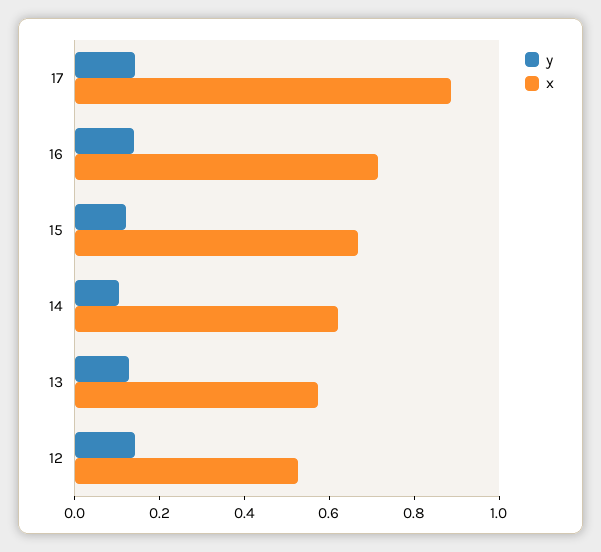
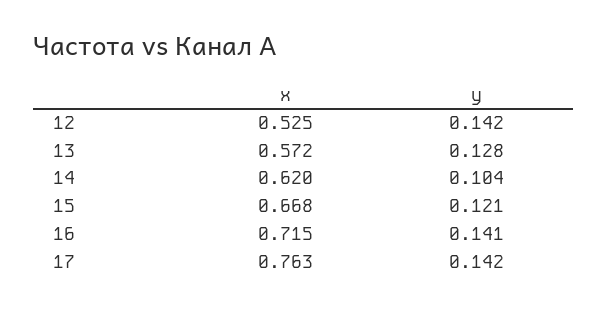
  {
    "y": {
      "17": 0.142,
      "16": 0.141,
      "15": 0.121,
      "14": 0.104,
      "13": 0.128,
      "12": 0.142
    },
    "x": {
-     "17": 0.9,
+     "17": 0.763,
      "16": 0.715,
      "15": 0.668,
      "14": 0.62,
      "13": 0.572,
      "12": 0.525
    }
  }

